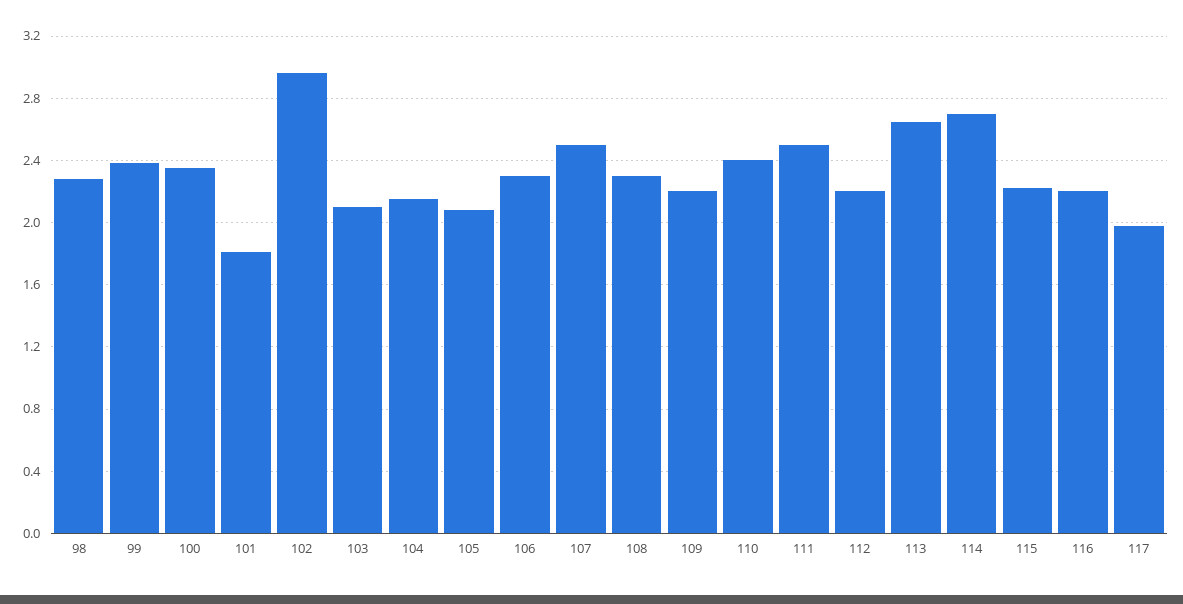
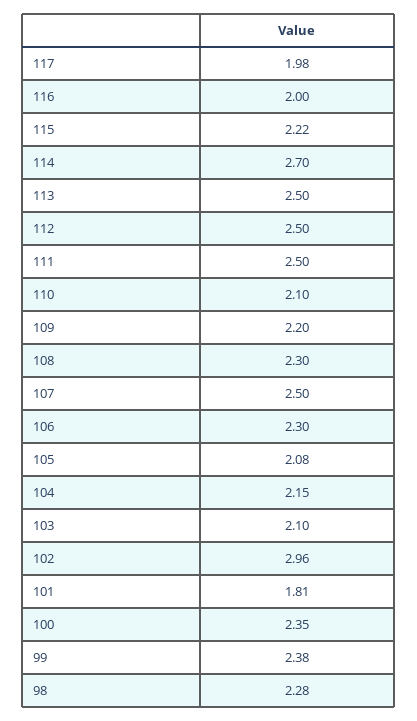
  {
    "98": 2.28,
    "99": 2.38,
    "100": 2.35,
    "101": 1.81,
    "102": 2.96,
    "103": 2.1,
    "104": 2.15,
    "105": 2.08,
    "106": 2.3,
    "107": 2.5,
    "108": 2.3,
    "109": 2.2,
-   "110": 2.4,
+   "110": 2.1,
    "111": 2.5,
-   "112": 2.2,
+   "112": 2.5,
-   "113": 2.65,
+   "113": 2.5,
    "114": 2.7,
    "115": 2.22,
-   "116": 2.2,
+   "116": 2,
    "117": 1.98
  }

